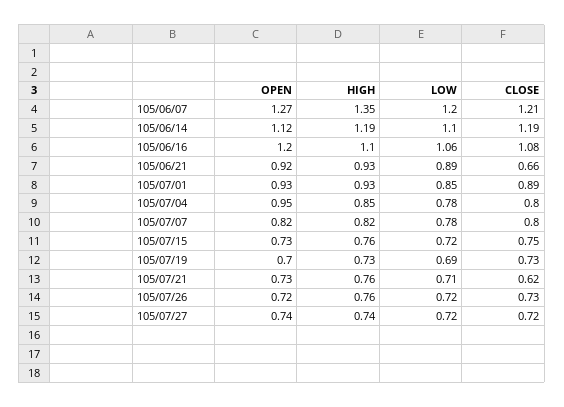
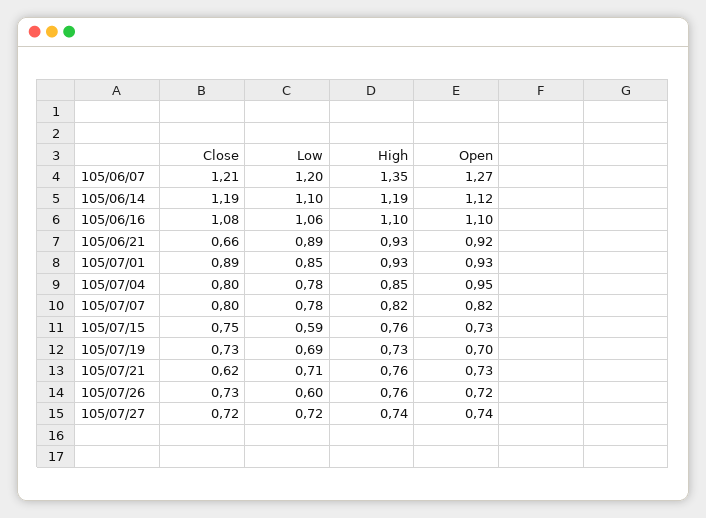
  {
    "OPEN": {
      "105/06/07": 1.27,
      "105/06/14": 1.12,
-     "105/06/16": 1.2,
+     "105/06/16": 1.1,
      "105/06/21": 0.92,
      "105/07/01": 0.93,
      "105/07/04": 0.95,
      "105/07/07": 0.82,
      "105/07/15": 0.73,
      "105/07/19": 0.7,
      "105/07/21": 0.73,
      "105/07/26": 0.72,
      "105/07/27": 0.74
    },
    "HIGH": {
      "105/06/07": 1.35,
      "105/06/14": 1.19,
      "105/06/16": 1.1,
      "105/06/21": 0.93,
      "105/07/01": 0.93,
      "105/07/04": 0.85,
      "105/07/07": 0.82,
      "105/07/15": 0.76,
      "105/07/19": 0.73,
      "105/07/21": 0.76,
      "105/07/26": 0.76,
      "105/07/27": 0.74
    },
    "LOW": {
      "105/06/07": 1.2,
      "105/06/14": 1.1,
      "105/06/16": 1.06,
      "105/06/21": 0.89,
      "105/07/01": 0.85,
      "105/07/04": 0.78,
      "105/07/07": 0.78,
-     "105/07/15": 0.72,
+     "105/07/15": 0.59,
      "105/07/19": 0.69,
      "105/07/21": 0.71,
-     "105/07/26": 0.72,
+     "105/07/26": 0.6,
      "105/07/27": 0.72
    },
    "CLOSE": {
      "105/06/07": 1.21,
      "105/06/14": 1.19,
      "105/06/16": 1.08,
      "105/06/21": 0.66,
      "105/07/01": 0.89,
      "105/07/04": 0.8,
      "105/07/07": 0.8,
      "105/07/15": 0.75,
      "105/07/19": 0.73,
      "105/07/21": 0.62,
      "105/07/26": 0.73,
      "105/07/27": 0.72
    }
  }

